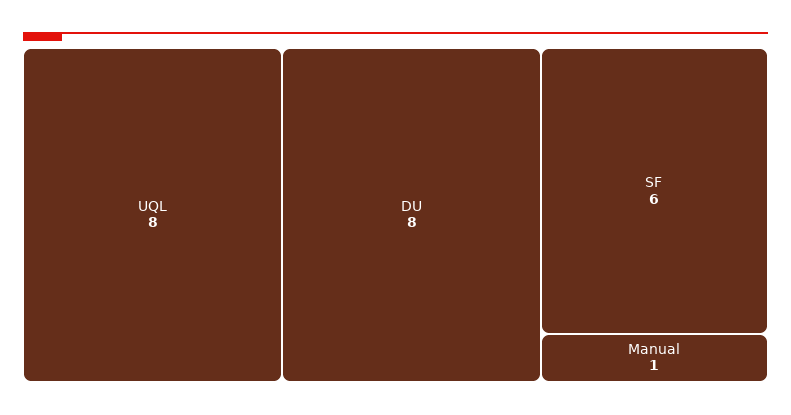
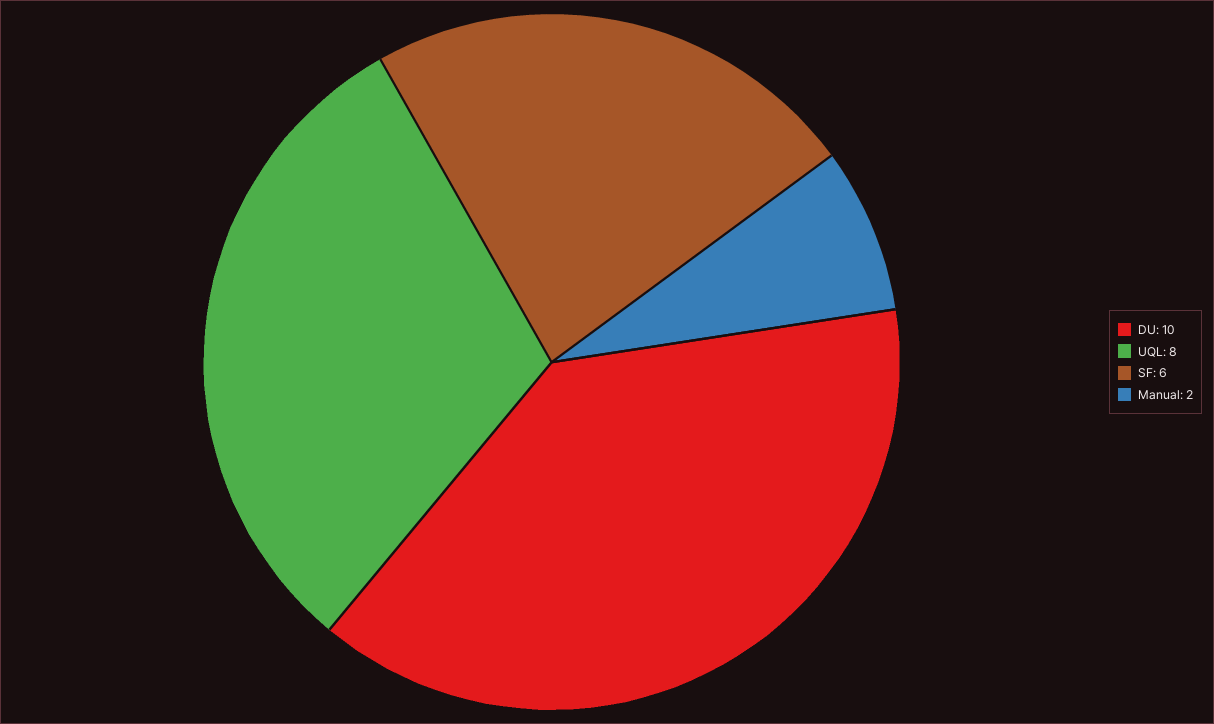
  {
    "UQL": 8,
-   "DU": 8,
+   "DU": 10,
    "SF": 6,
-   "Manual": 1
+   "Manual": 2
  }

